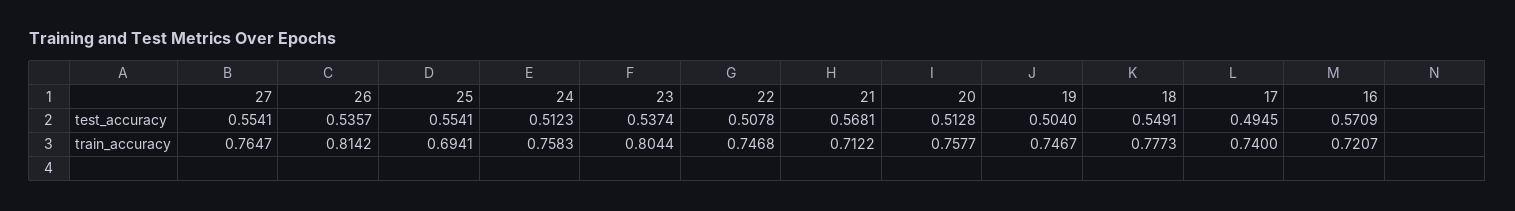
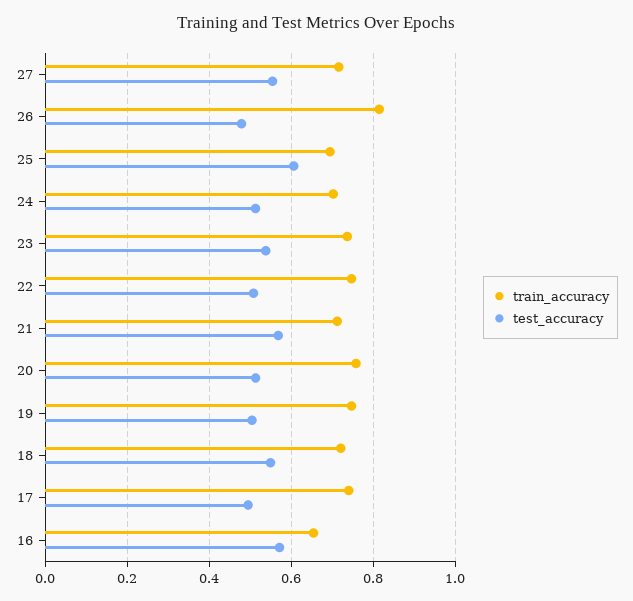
  {
    "test_accuracy": {
      "27": 0.5541,
-     "26": 0.5357,
+     "26": 0.48,
-     "25": 0.5541,
+     "25": 0.6,
      "24": 0.5123,
      "23": 0.5374,
      "22": 0.5078,
      "21": 0.5681,
      "20": 0.5128,
      "19": 0.504,
      "18": 0.5491,
      "17": 0.4945,
      "16": 0.5709
    },
    "train_accuracy": {
-     "27": 0.7647,
+     "27": 0.72,
      "26": 0.8142,
      "25": 0.6941,
-     "24": 0.7583,
+     "24": 0.7,
-     "23": 0.8044,
+     "23": 0.74,
      "22": 0.7468,
      "21": 0.7122,
      "20": 0.7577,
      "19": 0.7467,
-     "18": 0.7773,
+     "18": 0.72,
      "17": 0.74,
-     "16": 0.7207
+     "16": 0.66
    }
  }

